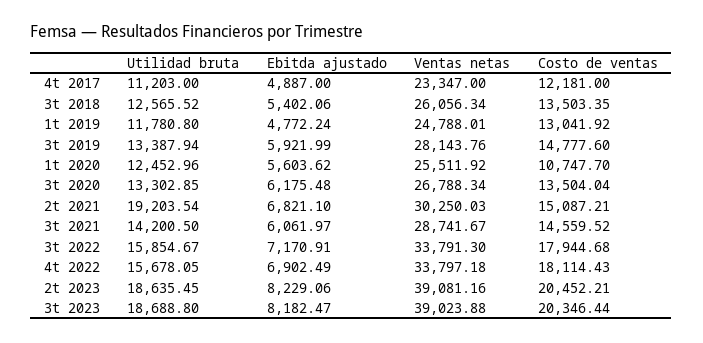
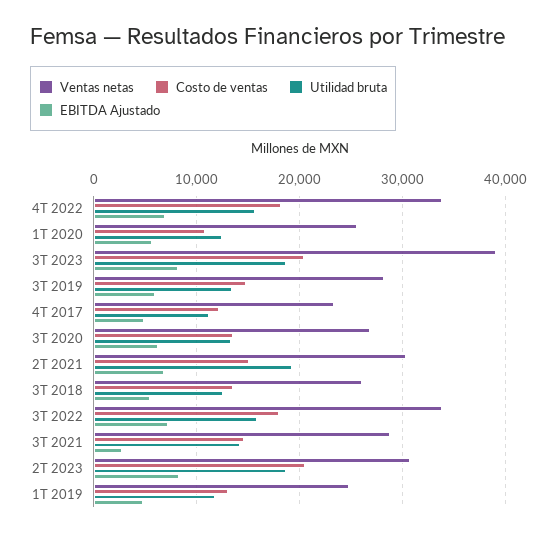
  {
    "Utilidad bruta": {
      "4t 2017": 11203,
      "3t 2018": 12565.52,
      "1t 2019": 11780.8,
      "3t 2019": 13387.94,
      "1t 2020": 12452.96,
      "3t 2020": 13302.85,
      "2t 2021": 19203.54,
      "3t 2021": 14200.5,
      "3t 2022": 15854.67,
      "4t 2022": 15678.05,
      "2t 2023": 18635.45,
      "3t 2023": 18688.8
    },
    "Ebitda ajustado": {
      "4t 2017": 4887,
      "3t 2018": 5402.06,
      "1t 2019": 4772.24,
      "3t 2019": 5921.99,
      "1t 2020": 5603.62,
      "3t 2020": 6175.48,
      "2t 2021": 6821.1,
-     "3t 2021": 6061.97,
+     "3t 2021": 3000,
      "3t 2022": 7170.91,
      "4t 2022": 6902.49,
      "2t 2023": 8229.06,
      "3t 2023": 8182.47
    },
    "Ventas netas": {
      "4t 2017": 23347,
      "3t 2018": 26056.34,
      "1t 2019": 24788.01,
      "3t 2019": 28143.76,
      "1t 2020": 25511.92,
      "3t 2020": 26788.34,
      "2t 2021": 30250.03,
      "3t 2021": 28741.67,
      "3t 2022": 33791.3,
      "4t 2022": 33797.18,
-     "2t 2023": 39081.16,
+     "2t 2023": 31000,
      "3t 2023": 39023.88
    },
    "Costo de ventas": {
      "4t 2017": 12181,
      "3t 2018": 13503.35,
      "1t 2019": 13041.92,
      "3t 2019": 14777.6,
      "1t 2020": 10747.7,
      "3t 2020": 13504.04,
      "2t 2021": 15087.21,
      "3t 2021": 14559.52,
      "3t 2022": 17944.68,
      "4t 2022": 18114.43,
      "2t 2023": 20452.21,
      "3t 2023": 20346.44
    }
  }

